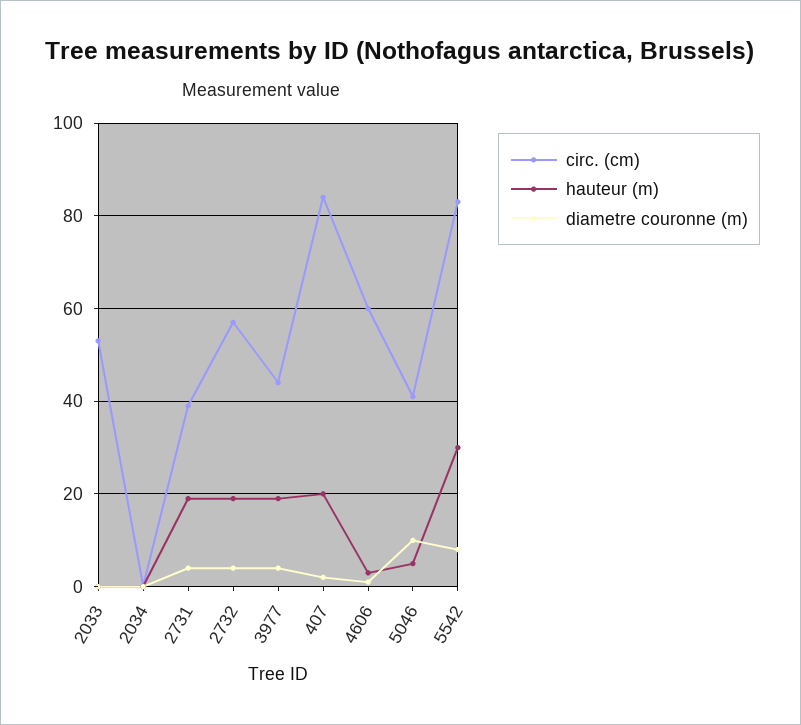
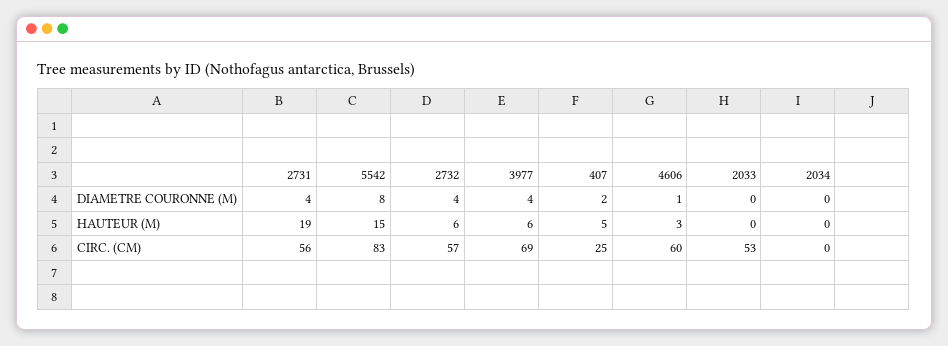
  {
    "circ. (cm)": {
      "2033": 53,
      "2034": 0,
-     "2731": 40,
+     "2731": 56,
      "2732": 57,
-     "3977": 45,
+     "3977": 69,
-     "407": 85,
+     "407": 25,
      "4606": 60,
-     "5046": 40,
      "5542": 83
    },
    "hauteur (m)": {
      "2033": 0,
      "2034": 0,
      "2731": 19,
-     "2732": 20,
+     "2732": 6,
-     "3977": 20,
+     "3977": 6,
-     "407": 20,
+     "407": 5,
      "4606": 3,
-     "5046": 5,
-     "5542": 30
+     "5542": 15
    },
    "diametre couronne (m)": {
      "2033": 0,
      "2034": 0,
      "2731": 4,
      "2732": 4,
      "3977": 4,
      "407": 2,
      "4606": 1,
-     "5046": 10,
      "5542": 8
    }
  }

